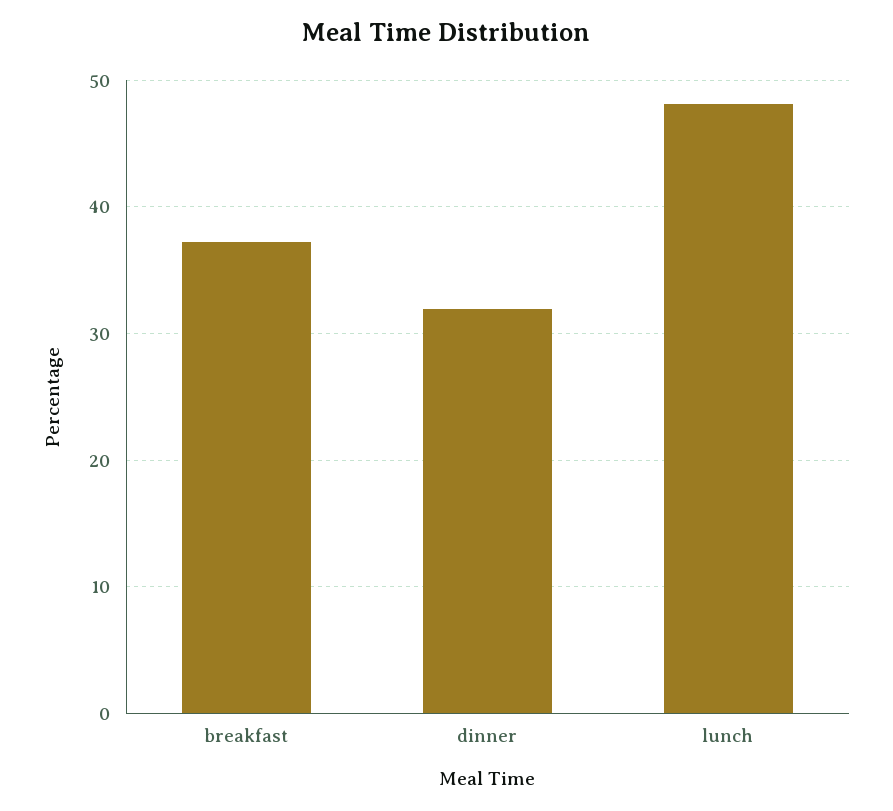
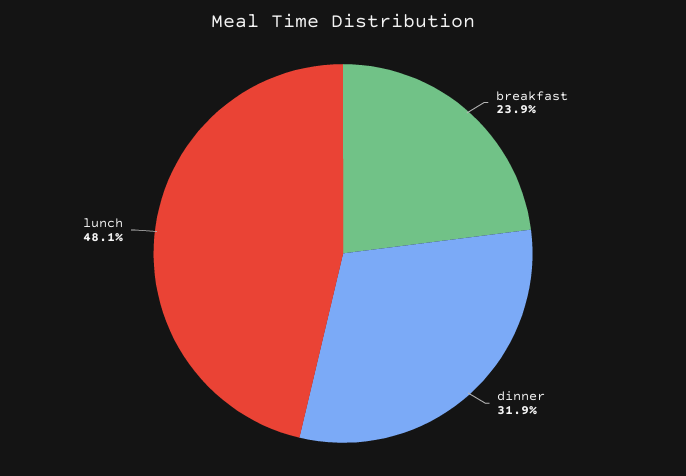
  {
-   "breakfast": 37,
+   "breakfast": 23.9,
    "dinner": 31.9,
    "lunch": 48.1
  }

